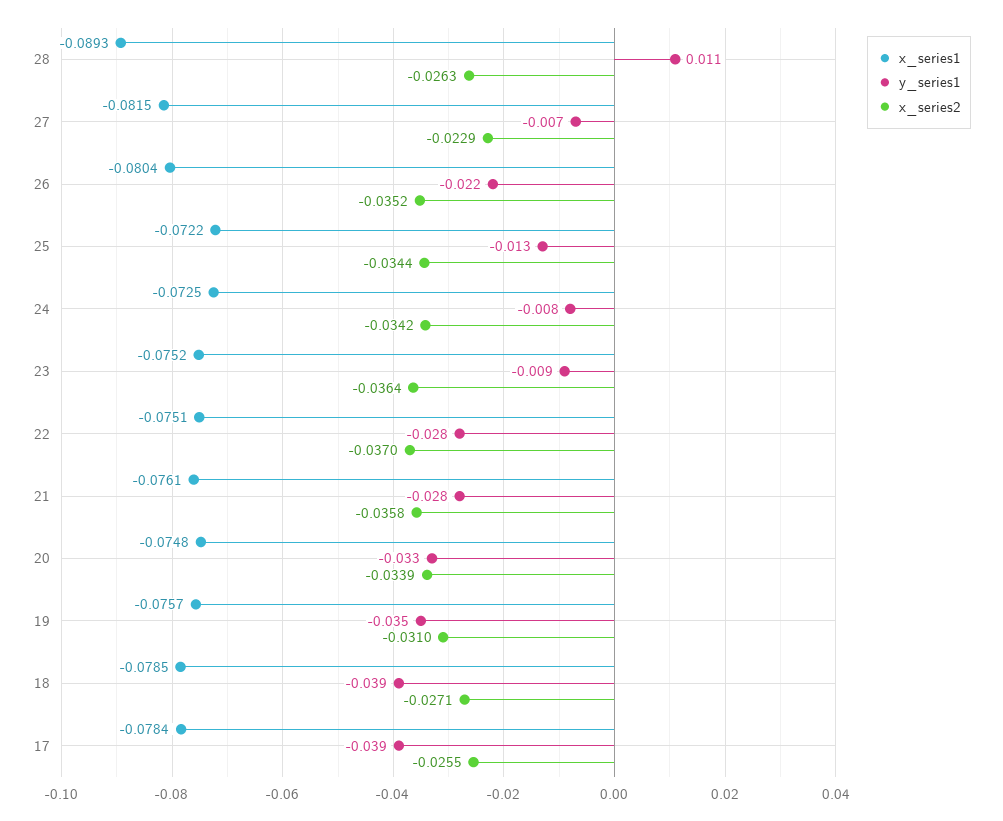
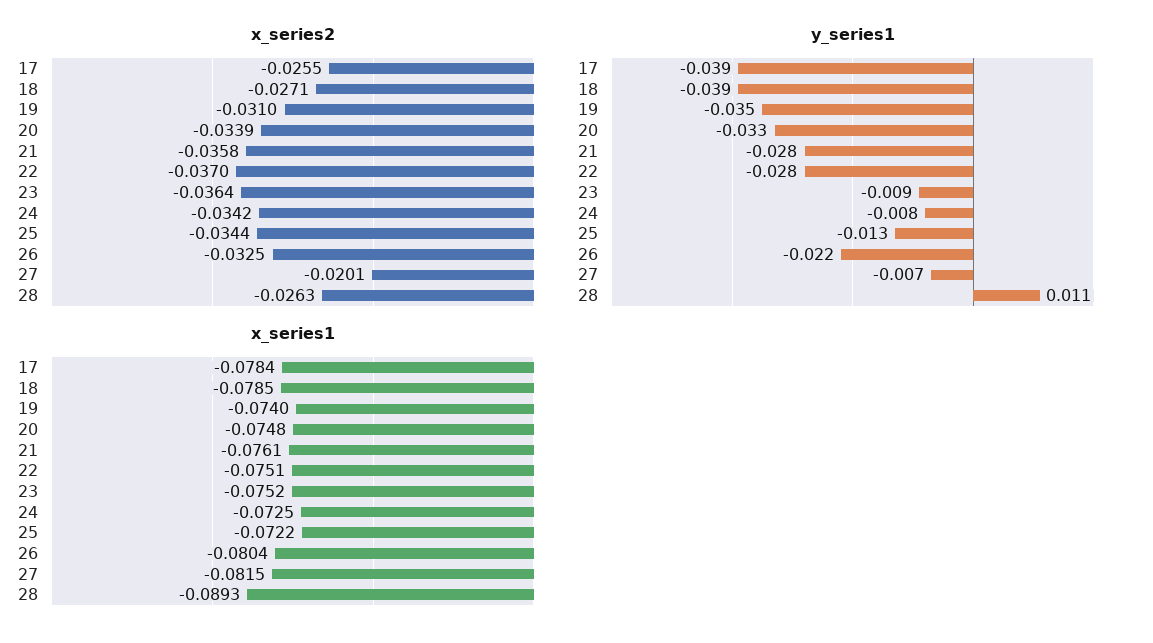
  {
    "x_series1": {
      "28": -0.0893,
      "27": -0.0815,
      "26": -0.0804,
      "25": -0.0722,
      "24": -0.0725,
      "23": -0.0752,
      "22": -0.0751,
      "21": -0.0761,
      "20": -0.0748,
-     "19": -0.0757,
+     "19": -0.074,
      "18": -0.0785,
      "17": -0.0784
    },
    "y_series1": {
      "28": 0.011,
      "27": -0.007,
      "26": -0.022,
      "25": -0.013,
      "24": -0.008,
      "23": -0.009,
      "22": -0.028,
      "21": -0.028,
      "20": -0.033,
      "19": -0.035,
      "18": -0.039,
      "17": -0.039
    },
    "x_series2": {
      "28": -0.0263,
-     "27": -0.0229,
+     "27": -0.0201,
-     "26": -0.0352,
+     "26": -0.0325,
      "25": -0.0344,
      "24": -0.0342,
      "23": -0.0364,
      "22": -0.037,
      "21": -0.0358,
      "20": -0.0339,
      "19": -0.031,
      "18": -0.0271,
      "17": -0.0255
    }
  }

